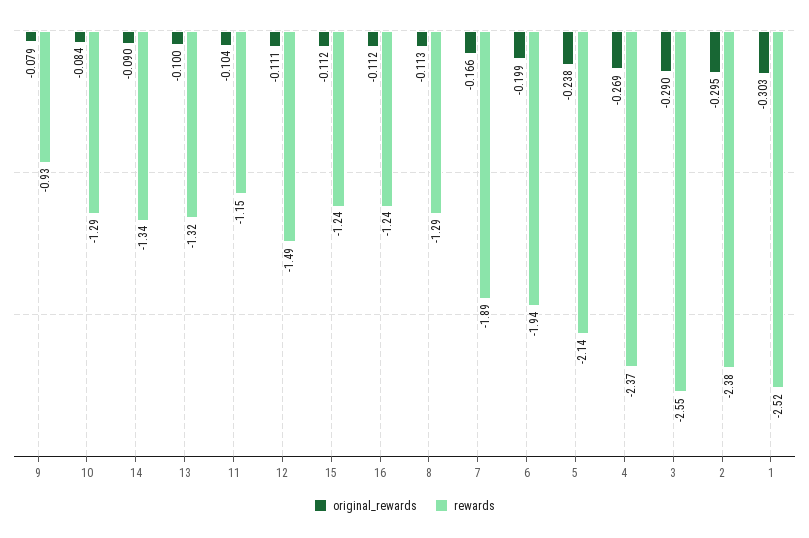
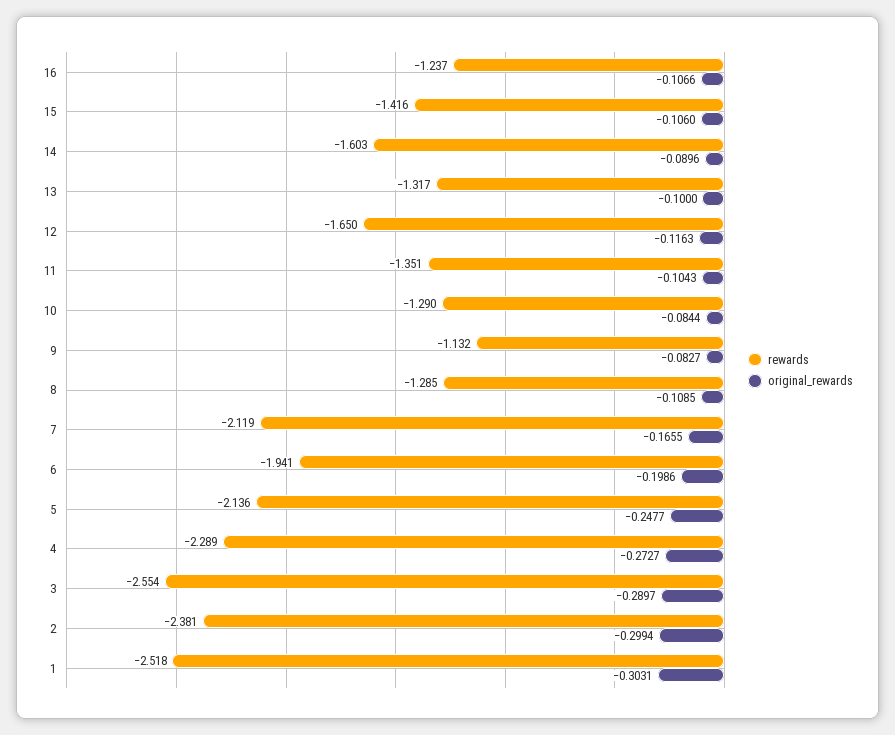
  {
    "original_rewards": {
-     "9": -0.079,
+     "9": -0.0827,
      "10": -0.0844,
      "14": -0.0896,
      "13": -0.1,
      "11": -0.1043,
-     "12": -0.111,
+     "12": -0.1163,
-     "15": -0.112,
+     "15": -0.106,
-     "16": -0.112,
+     "16": -0.1066,
-     "8": -0.113,
+     "8": -0.1085,
      "7": -0.1655,
      "6": -0.1986,
-     "5": -0.238,
+     "5": -0.2477,
-     "4": -0.269,
+     "4": -0.2727,
      "3": -0.2897,
-     "2": -0.295,
+     "2": -0.2994,
      "1": -0.3031
    },
    "rewards": {
-     "9": -0.93,
+     "9": -1.132,
      "10": -1.29,
-     "14": -1.34,
+     "14": -1.603,
      "13": -1.317,
-     "11": -1.15,
+     "11": -1.351,
-     "12": -1.49,
+     "12": -1.65,
-     "15": -1.24,
+     "15": -1.416,
      "16": -1.237,
      "8": -1.285,
-     "7": -1.89,
+     "7": -2.119,
      "6": -1.941,
      "5": -2.136,
-     "4": -2.37,
+     "4": -2.289,
      "3": -2.554,
      "2": -2.381,
      "1": -2.518
    }
  }

